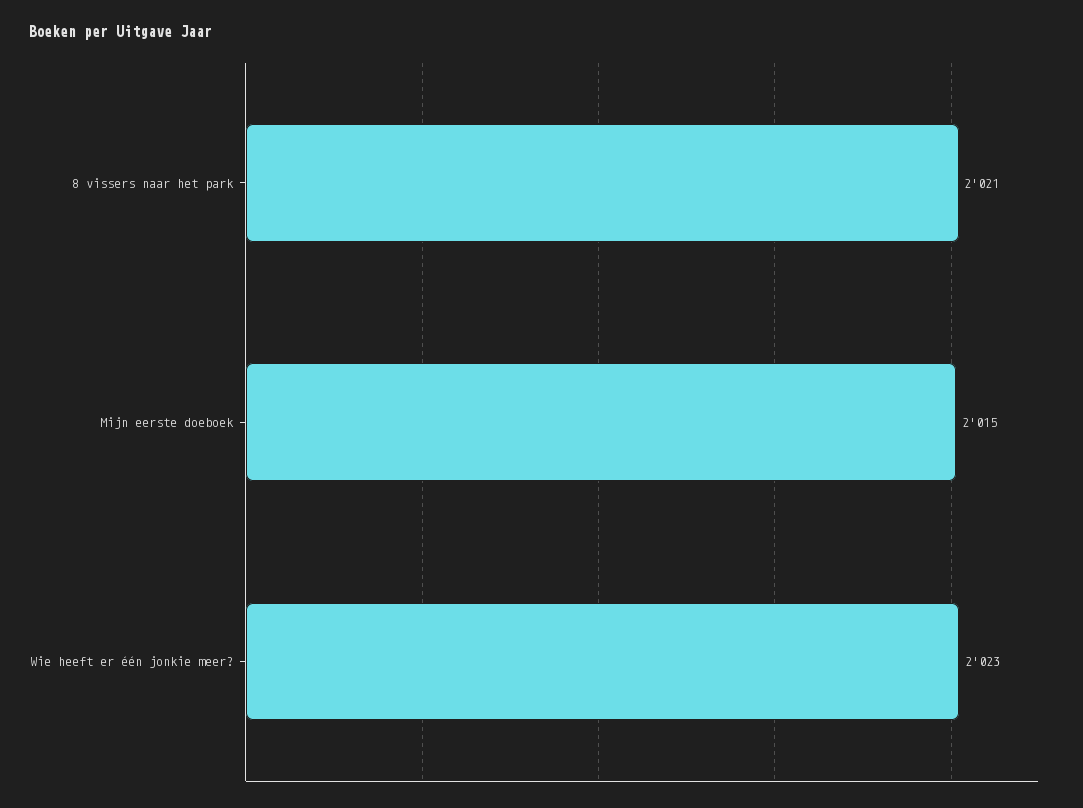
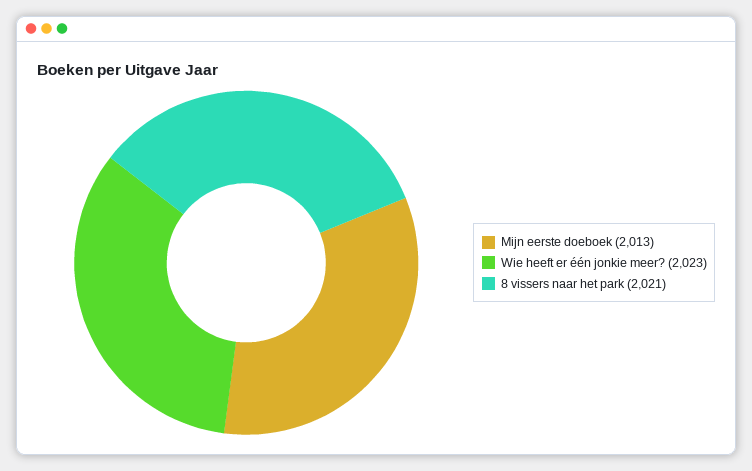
  {
    "8 vissers naar het park": 2021,
-   "Mijn eerste doeboek": 2015,
+   "Mijn eerste doeboek": 2013,
    "Wie heeft er één jonkie meer?": 2023
  }

